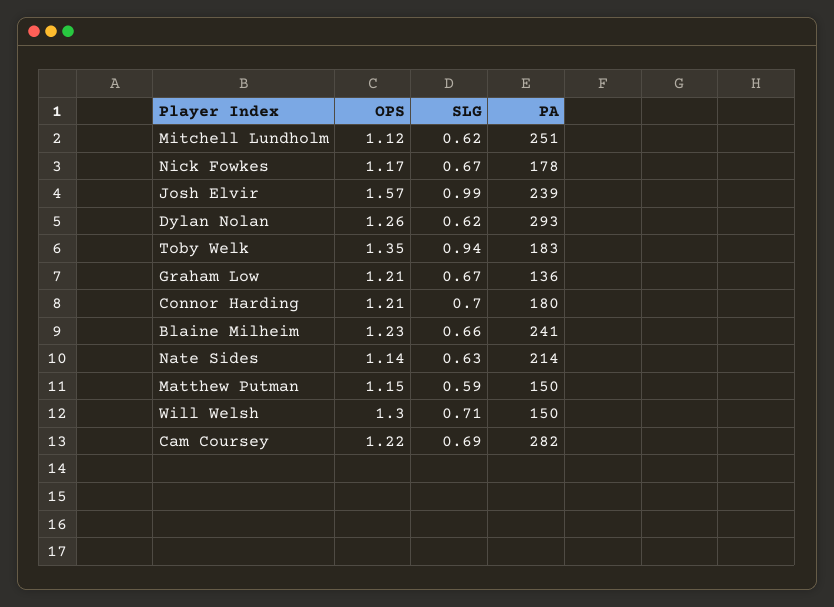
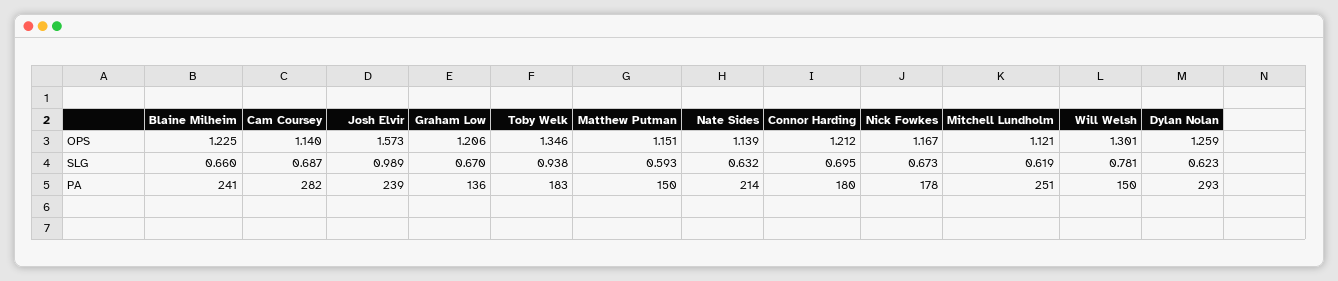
  {
    "OPS": {
      "Mitchell Lundholm": 1.121,
      "Nick Fowkes": 1.167,
      "Josh Elvir": 1.573,
      "Dylan Nolan": 1.259,
      "Toby Welk": 1.346,
      "Graham Low": 1.206,
      "Connor Harding": 1.212,
      "Blaine Milheim": 1.225,
      "Nate Sides": 1.139,
      "Matthew Putman": 1.151,
      "Will Welsh": 1.301,
-     "Cam Coursey": 1.22
+     "Cam Coursey": 1.14
    },
    "SLG": {
      "Mitchell Lundholm": 0.619,
      "Nick Fowkes": 0.673,
      "Josh Elvir": 0.989,
      "Dylan Nolan": 0.623,
      "Toby Welk": 0.938,
      "Graham Low": 0.67,
      "Connor Harding": 0.695,
      "Blaine Milheim": 0.66,
      "Nate Sides": 0.632,
      "Matthew Putman": 0.593,
-     "Will Welsh": 0.71,
+     "Will Welsh": 0.781,
      "Cam Coursey": 0.687
    },
    "PA": {
      "Mitchell Lundholm": 251,
      "Nick Fowkes": 178,
      "Josh Elvir": 239,
      "Dylan Nolan": 293,
      "Toby Welk": 183,
      "Graham Low": 136,
      "Connor Harding": 180,
      "Blaine Milheim": 241,
      "Nate Sides": 214,
      "Matthew Putman": 150,
      "Will Welsh": 150,
      "Cam Coursey": 282
    }
  }

